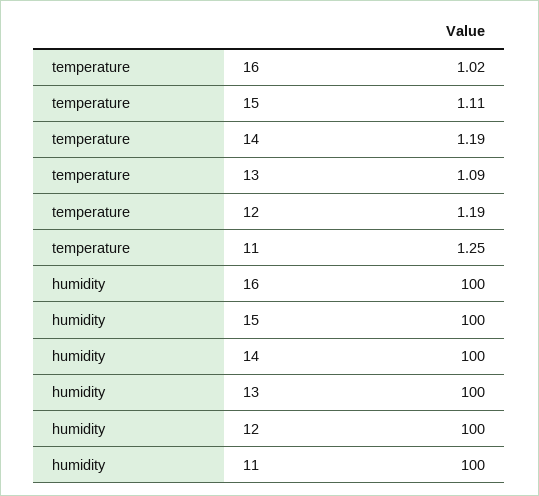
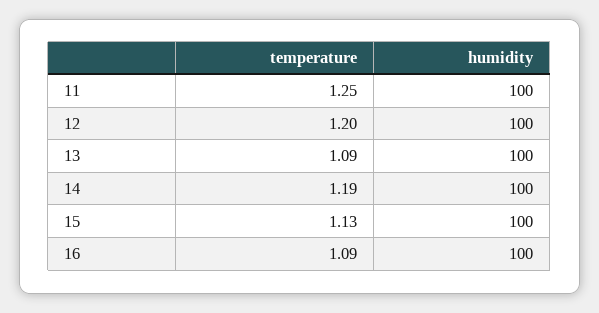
  {
    "temperature": {
-     "16": 1.02,
+     "16": 1.09,
-     "15": 1.11,
+     "15": 1.13,
      "14": 1.19,
      "13": 1.09,
-     "12": 1.19,
+     "12": 1.2,
      "11": 1.25
    },
    "humidity": {
      "16": 100,
      "15": 100,
      "14": 100,
      "13": 100,
      "12": 100,
      "11": 100
    }
  }

